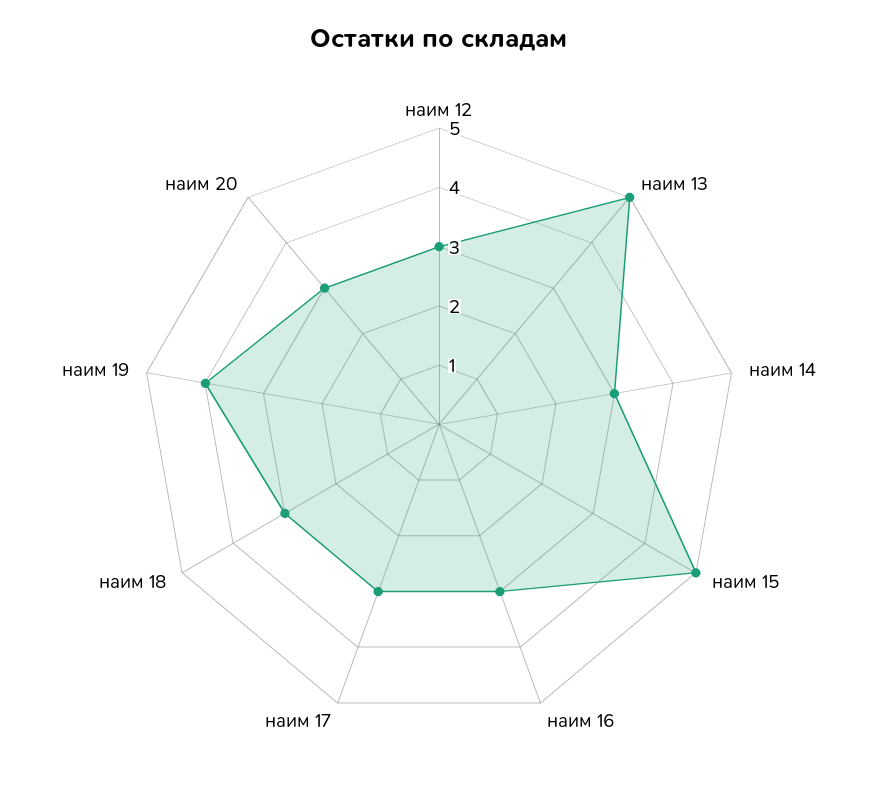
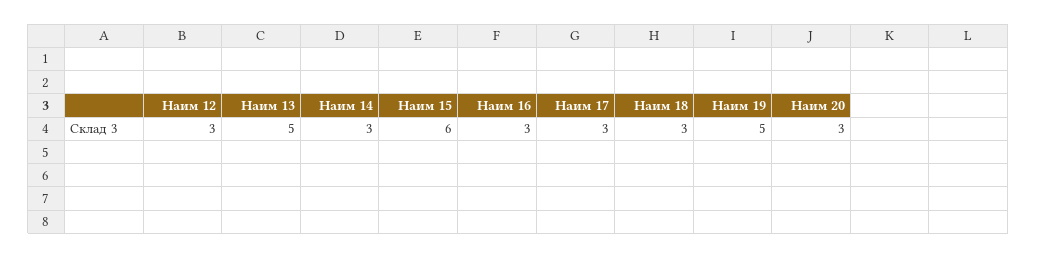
  {
    "наим 12": 3,
    "наим 13": 5,
    "наим 14": 3,
-   "наим 15": 5,
+   "наим 15": 6,
    "наим 16": 3,
    "наим 17": 3,
    "наим 18": 3,
-   "наим 19": 4,
+   "наим 19": 5,
    "наим 20": 3
  }

